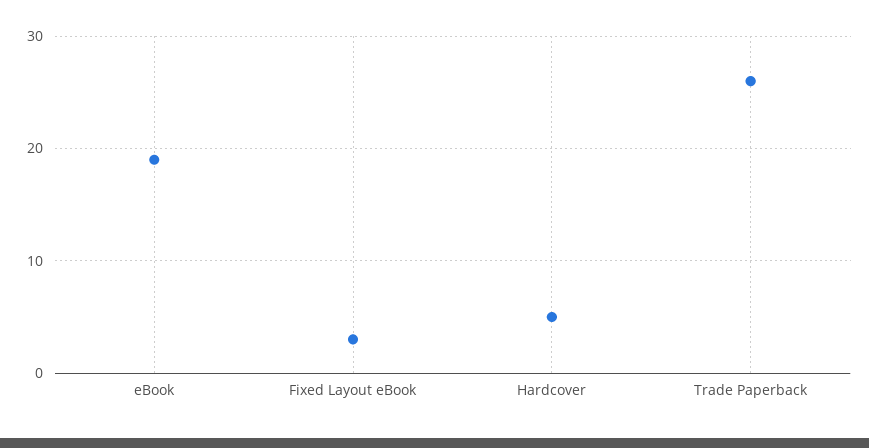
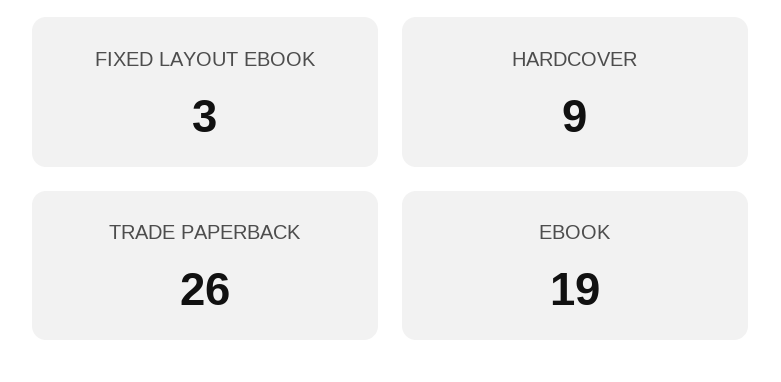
  {
    "eBook": 19,
    "Fixed Layout eBook": 3,
-   "Hardcover": 5,
+   "Hardcover": 9,
    "Trade Paperback": 26
  }

